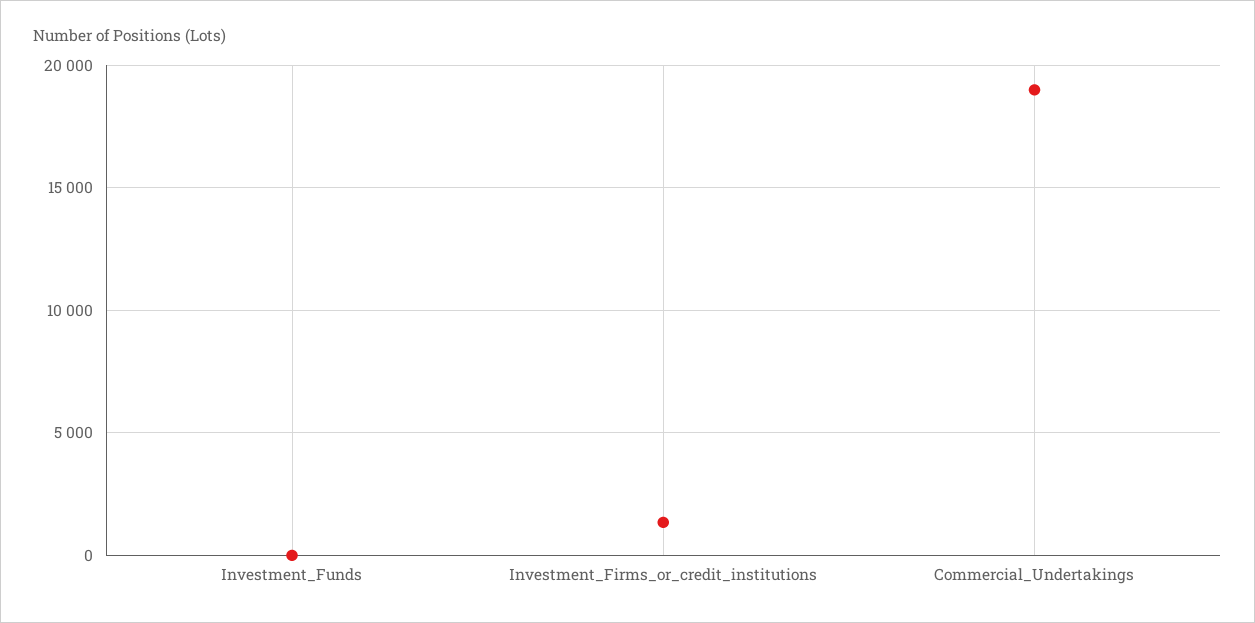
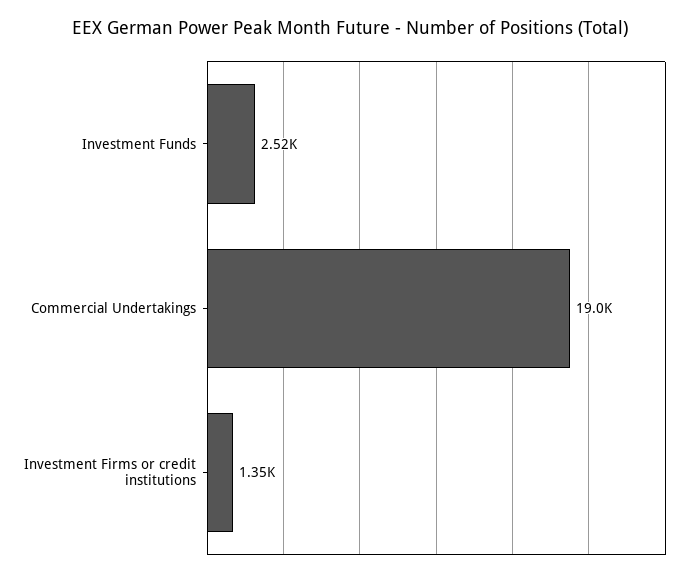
  {
-   "Investment_Funds": 0,
+   "Investment_Funds": 2520,
    "Investment_Firms_or_credit_institutions": 1350,
    "Commercial_Undertakings": 19000
  }

